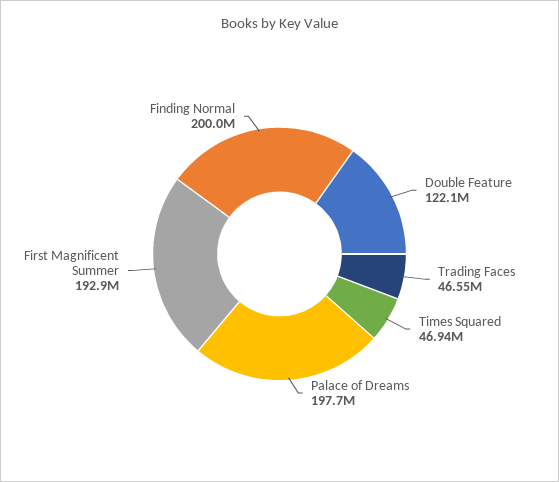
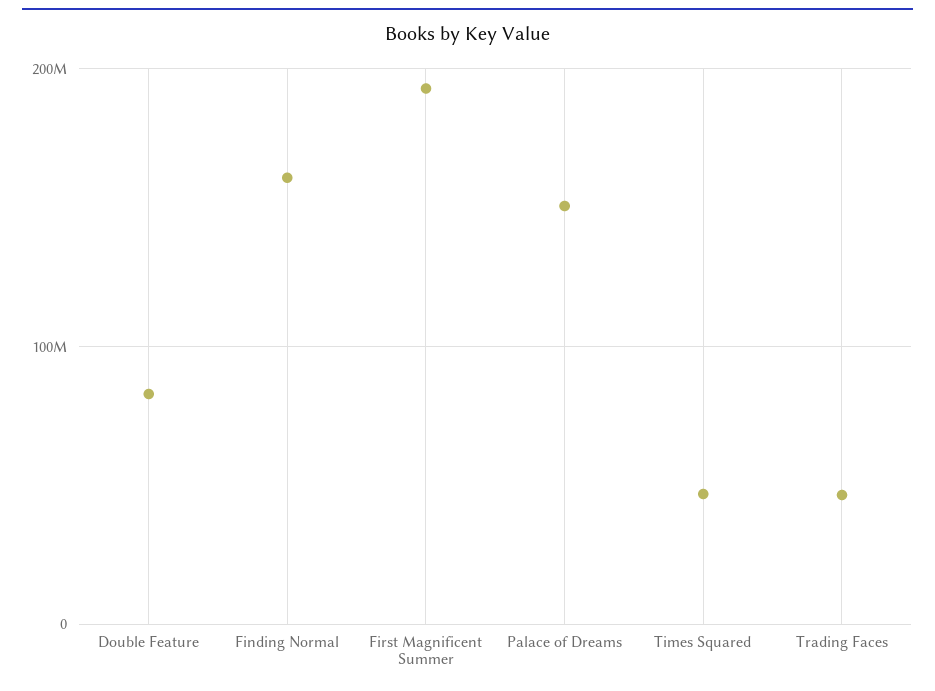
  {
-   "Double Feature": 122100000,
+   "Double Feature": 80000000,
    "Trading Faces": 46550000,
    "Times Squared": 46940000,
-   "Palace of Dreams": 197700000,
+   "Palace of Dreams": 150000000,
    "First Magnificent Summer": 192900000,
-   "Finding Normal": 200000000
+   "Finding Normal": 160000000
  }

